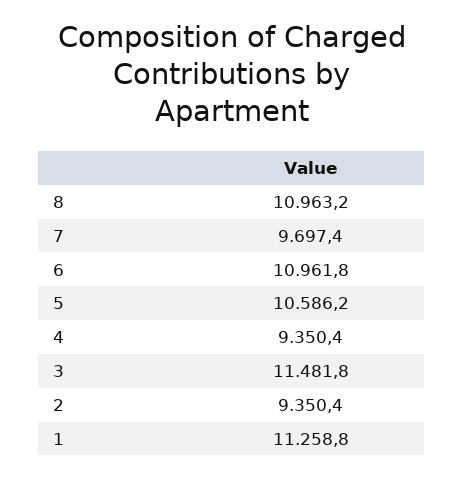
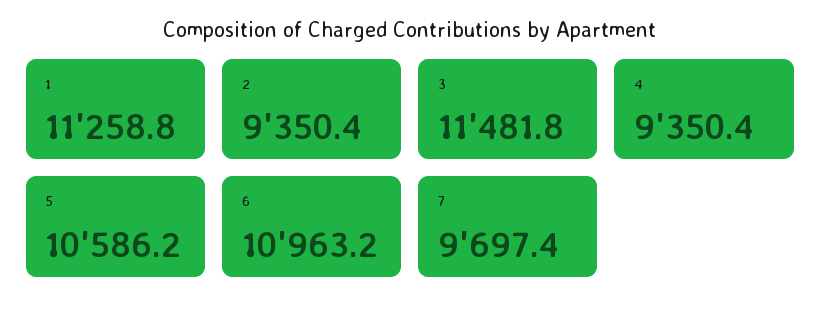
  {
-   "8": 10963.2,
    "7": 9697.4,
-   "6": 10961.8,
+   "6": 10963.2,
    "5": 10586.2,
    "4": 9350.4,
    "3": 11481.8,
    "2": 9350.4,
    "1": 11258.8
  }

